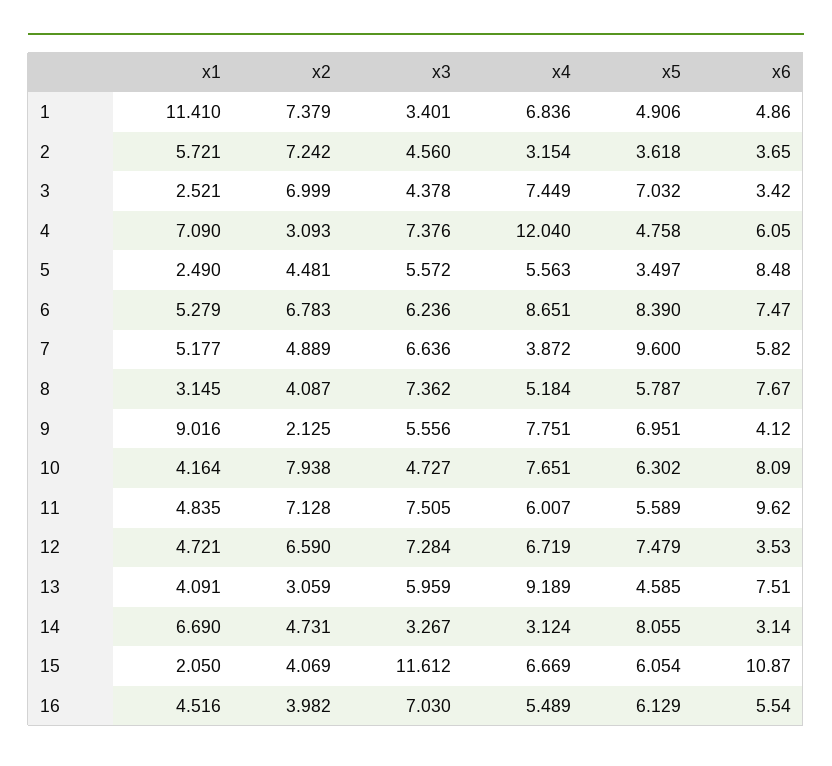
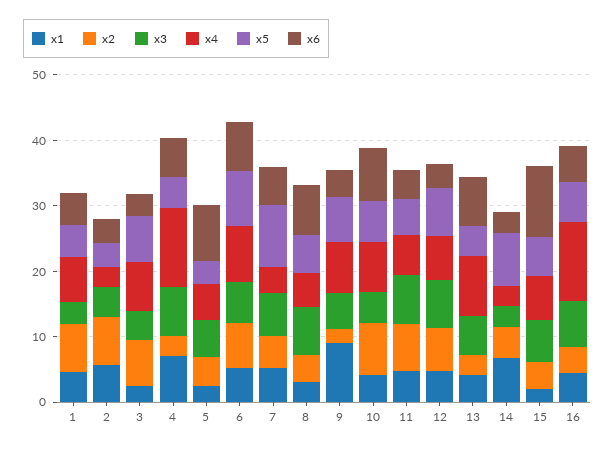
  {
    "x1": {
-     "1": 11.41,
+     "1": 4,
      "2": 5.721,
      "3": 2.521,
      "4": 7.09,
      "5": 2.49,
      "6": 5.279,
      "7": 5.177,
      "8": 3.145,
      "9": 9.016,
      "10": 4.164,
      "11": 4.835,
      "12": 4.721,
      "13": 4.091,
      "14": 6.69,
      "15": 2.05,
      "16": 4.516
    },
    "x2": {
      "1": 7.379,
      "2": 7.242,
      "3": 6.999,
      "4": 3.093,
      "5": 4.481,
      "6": 6.783,
      "7": 4.889,
      "8": 4.087,
      "9": 2.125,
      "10": 7.938,
      "11": 7.128,
      "12": 6.59,
      "13": 3.059,
      "14": 4.731,
      "15": 4.069,
      "16": 3.982
    },
    "x3": {
      "1": 3.401,
      "2": 4.56,
      "3": 4.378,
      "4": 7.376,
      "5": 5.572,
      "6": 6.236,
      "7": 6.636,
      "8": 7.362,
      "9": 5.556,
      "10": 4.727,
      "11": 7.505,
      "12": 7.284,
      "13": 5.959,
      "14": 3.267,
-     "15": 11.612,
+     "15": 6,
      "16": 7.03
    },
    "x4": {
      "1": 6.836,
      "2": 3.154,
      "3": 7.449,
      "4": 12.04,
      "5": 5.563,
      "6": 8.651,
      "7": 3.872,
      "8": 5.184,
      "9": 7.751,
      "10": 7.651,
      "11": 6.007,
      "12": 6.719,
      "13": 9.189,
      "14": 3.124,
      "15": 6.669,
-     "16": 5.489
+     "16": 12
    },
    "x5": {
      "1": 4.906,
      "2": 3.618,
      "3": 7.032,
      "4": 4.758,
      "5": 3.497,
      "6": 8.39,
      "7": 9.6,
      "8": 5.787,
      "9": 6.951,
      "10": 6.302,
      "11": 5.589,
      "12": 7.479,
      "13": 4.585,
      "14": 8.055,
      "15": 6.054,
      "16": 6.129
    },
    "x6": {
      "1": 4.86,
      "2": 3.65,
      "3": 3.42,
      "4": 6.05,
      "5": 8.48,
      "6": 7.47,
      "7": 5.82,
      "8": 7.67,
      "9": 4.12,
      "10": 8.09,
-     "11": 9.62,
+     "11": 4,
      "12": 3.53,
      "13": 7.51,
      "14": 3.14,
      "15": 10.87,
      "16": 5.54
    }
  }

